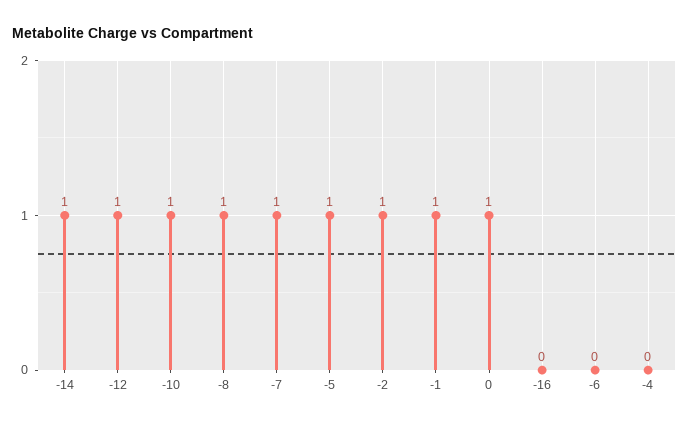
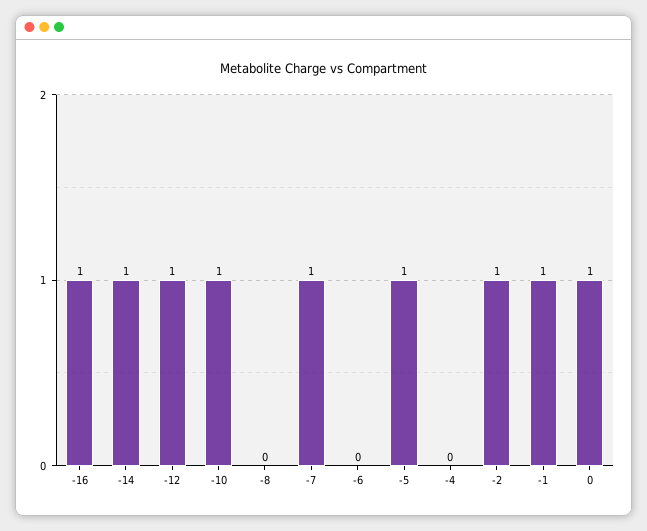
  {
    "-14": 1,
    "-12": 1,
    "-10": 1,
-   "-8": 1,
+   "-8": 0,
    "-7": 1,
    "-5": 1,
    "-2": 1,
    "-1": 1,
    "0": 1,
-   "-16": 0,
+   "-16": 1,
    "-6": 0,
    "-4": 0
  }

